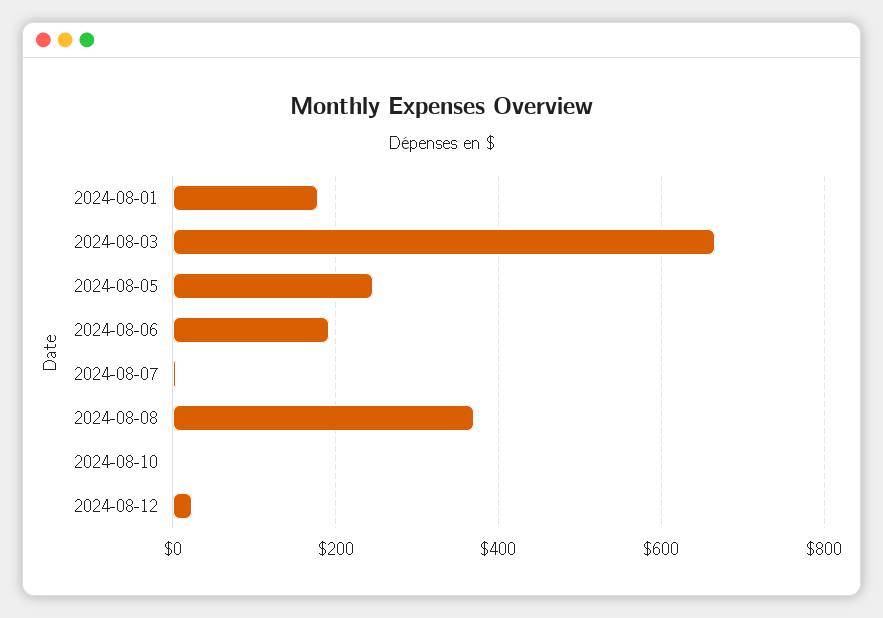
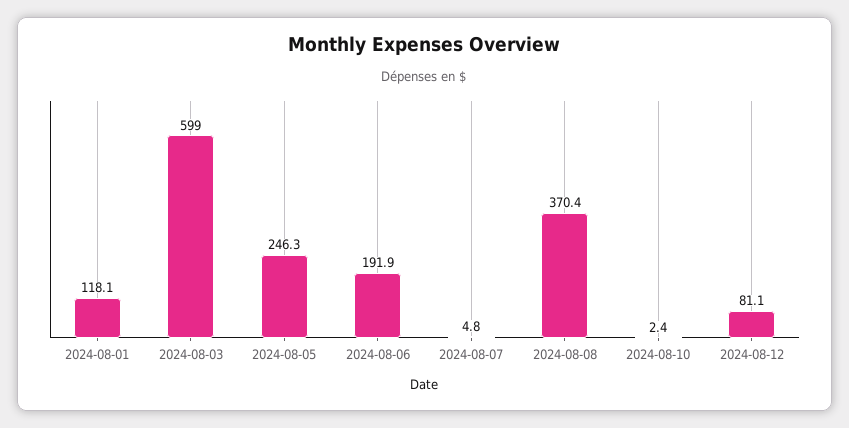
  {
-   "2024-08-01": 180,
+   "2024-08-01": 118.1,
-   "2024-08-03": 660,
+   "2024-08-03": 599,
    "2024-08-05": 246.3,
    "2024-08-06": 191.9,
    "2024-08-07": 4.8,
    "2024-08-08": 370.4,
    "2024-08-10": 2.4,
-   "2024-08-12": 20
+   "2024-08-12": 81.1
  }

